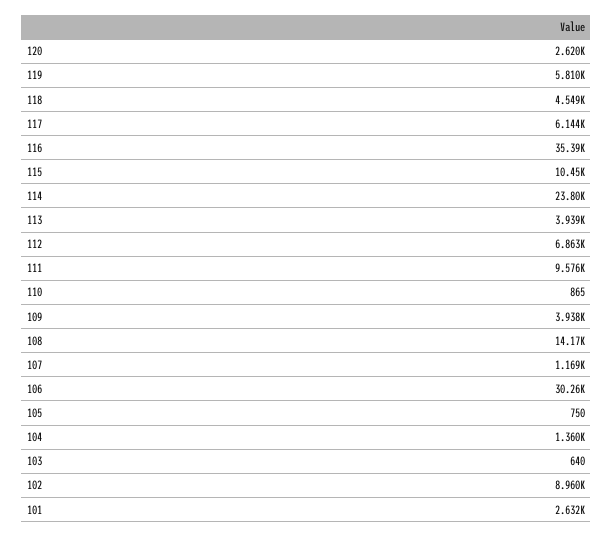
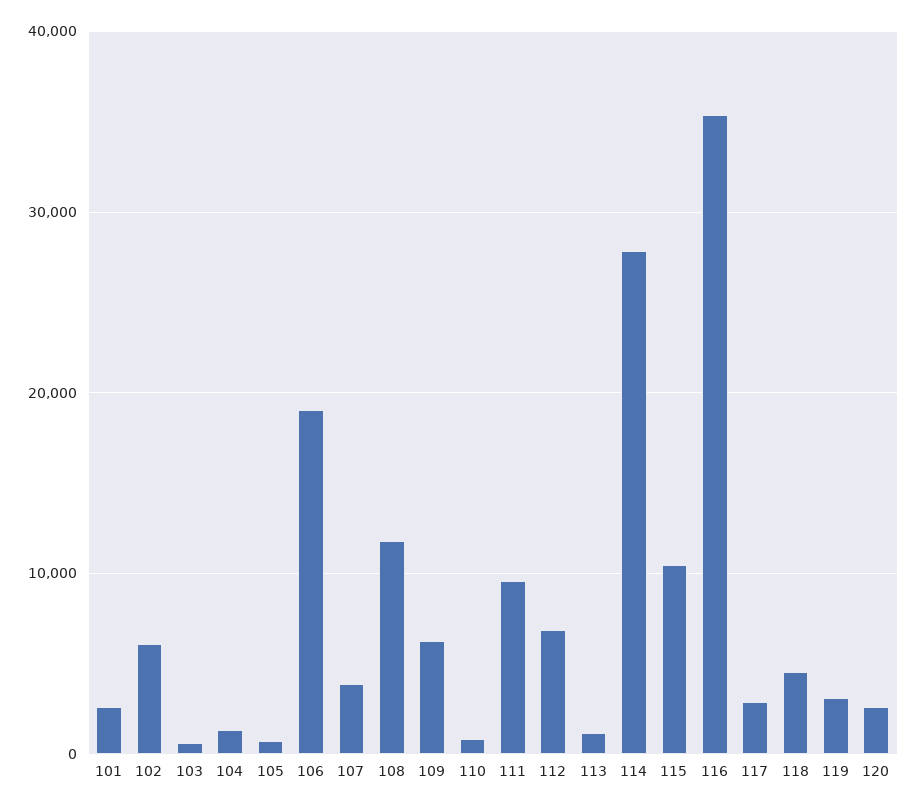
  {
    "120": 2620,
-   "119": 5810,
+   "119": 3000,
    "118": 4549,
-   "117": 6144,
+   "117": 3000,
    "116": 35390,
    "115": 10450,
-   "114": 23800,
+   "114": 28000,
-   "113": 3939,
+   "113": 1000,
    "112": 6863,
    "111": 9576,
    "110": 865,
-   "109": 3938,
+   "109": 6000,
-   "108": 14170,
+   "108": 12000,
-   "107": 1169,
+   "107": 4000,
-   "106": 30260,
+   "106": 19000,
    "105": 750,
    "104": 1360,
    "103": 640,
-   "102": 8960,
+   "102": 6000,
    "101": 2632
  }

